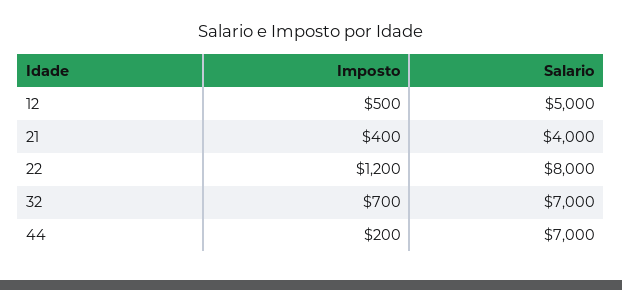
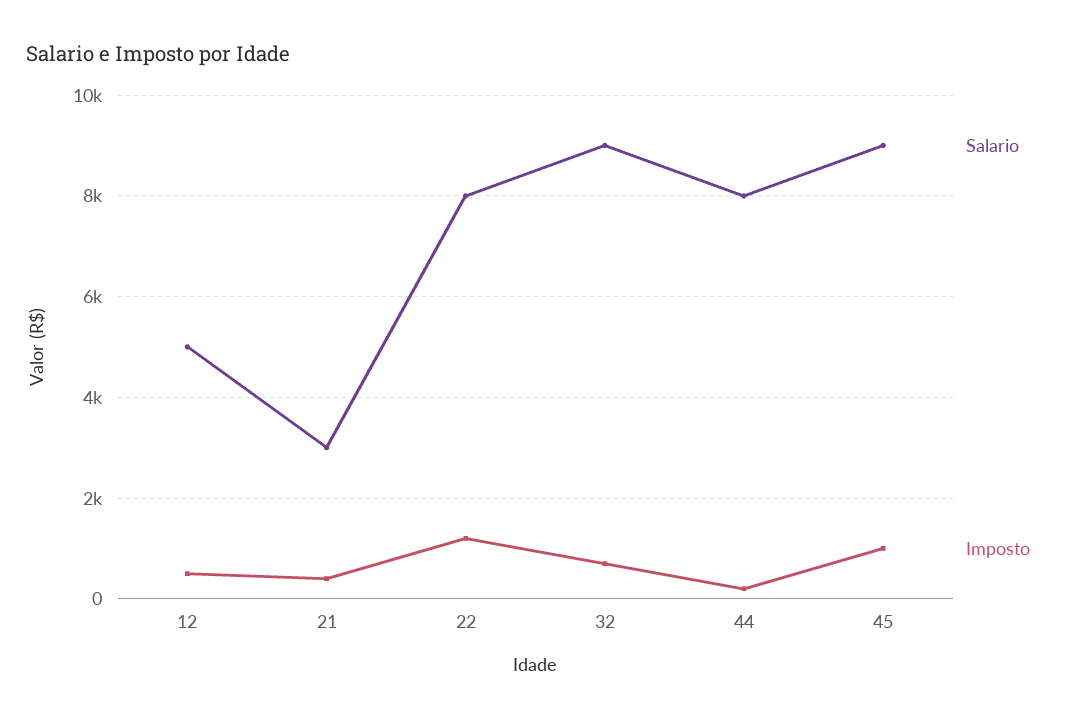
  {
    "Imposto": {
      "12": 500,
      "21": 400,
      "22": 1200,
      "32": 700,
-     "44": 200
+     "44": 200,
+     "45": 1000
    },
    "Salario": {
      "12": 5000,
-     "21": 4000,
+     "21": 3000,
      "22": 8000,
-     "32": 7000,
+     "32": 9000,
-     "44": 7000
+     "44": 8000,
+     "45": 9000
    }
  }

